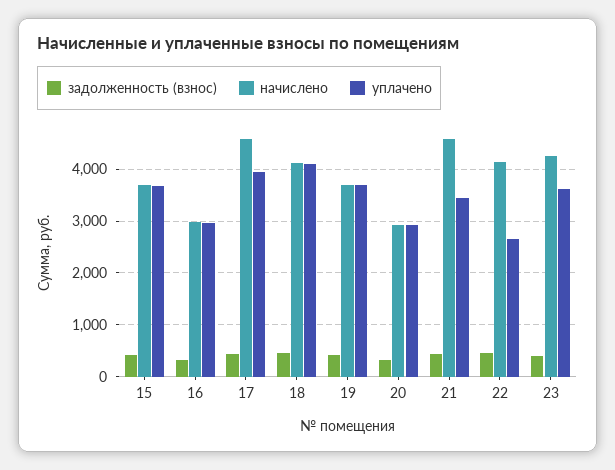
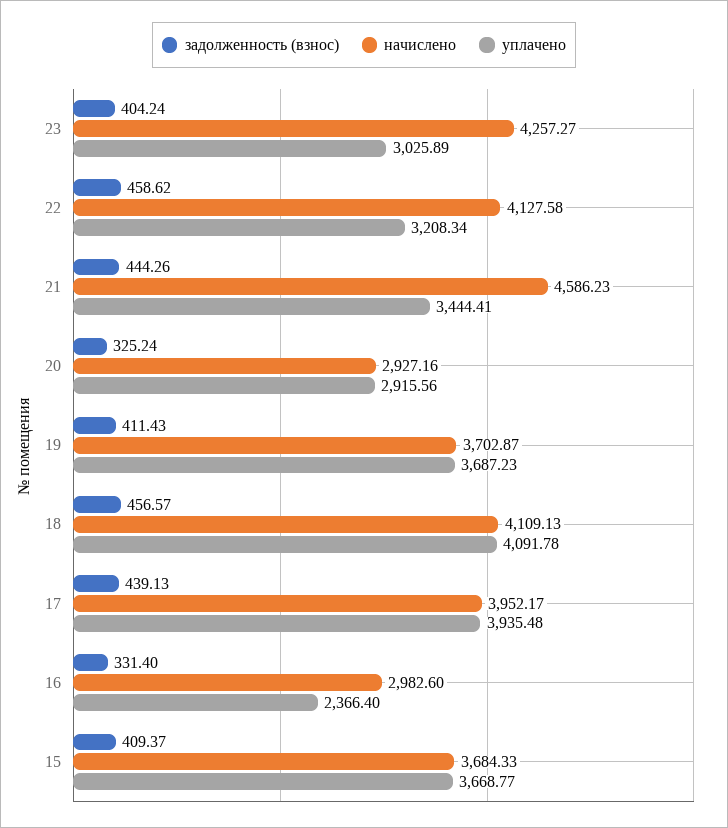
  {
    "задолженность (взнос)": {
      "15": 409.37,
      "16": 331.4,
      "17": 439.13,
      "18": 456.57,
      "19": 411.43,
      "20": 325.24,
      "21": 444.26,
      "22": 458.62,
      "23": 404.24
    },
    "начислено": {
      "15": 3684.33,
      "16": 2982.6,
-     "17": 4600,
+     "17": 3952.17,
      "18": 4109.13,
      "19": 3702.87,
      "20": 2927.16,
      "21": 4586.23,
      "22": 4127.58,
      "23": 4257.27
    },
    "уплачено": {
      "15": 3668.77,
-     "16": 3000,
+     "16": 2366.4,
      "17": 3935.48,
      "18": 4091.78,
      "19": 3687.23,
      "20": 2915.56,
      "21": 3444.41,
-     "22": 2600,
+     "22": 3208.34,
-     "23": 3600
+     "23": 3025.89
    }
  }

